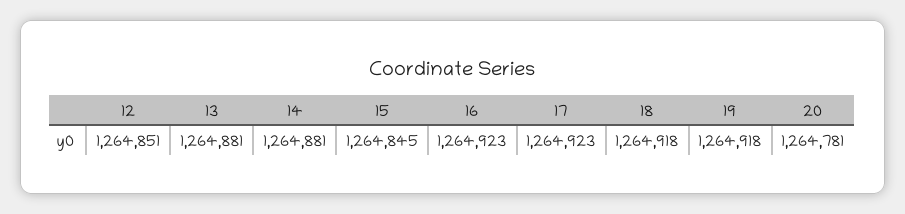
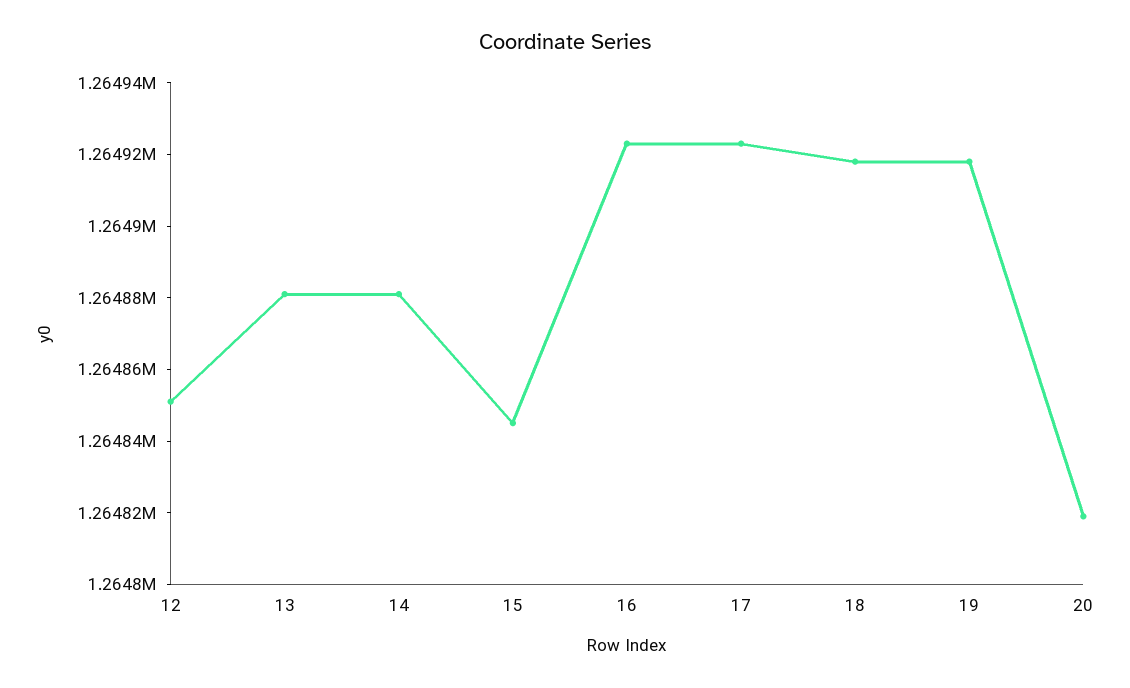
  {
    "12": 1264851,
    "13": 1264881,
    "14": 1264881,
    "15": 1264845,
    "16": 1264923,
    "17": 1264923,
    "18": 1264918,
    "19": 1264918,
-   "20": 1264781
+   "20": 1264820
  }

